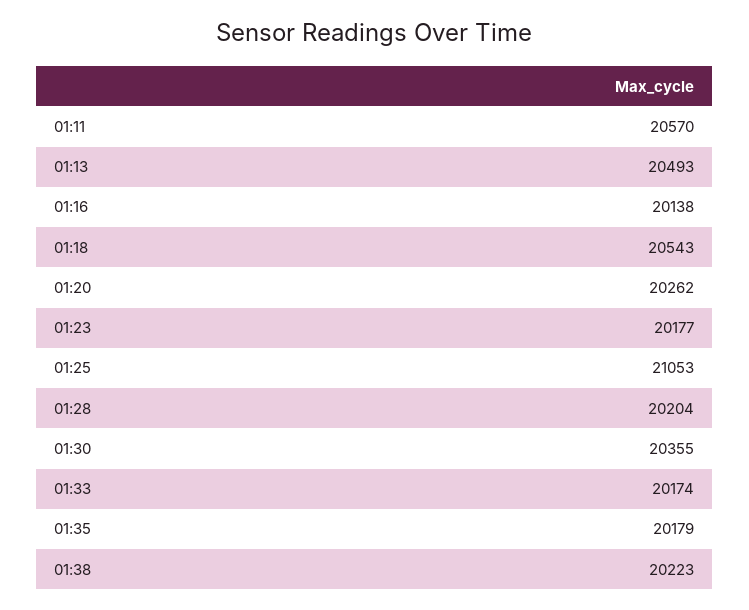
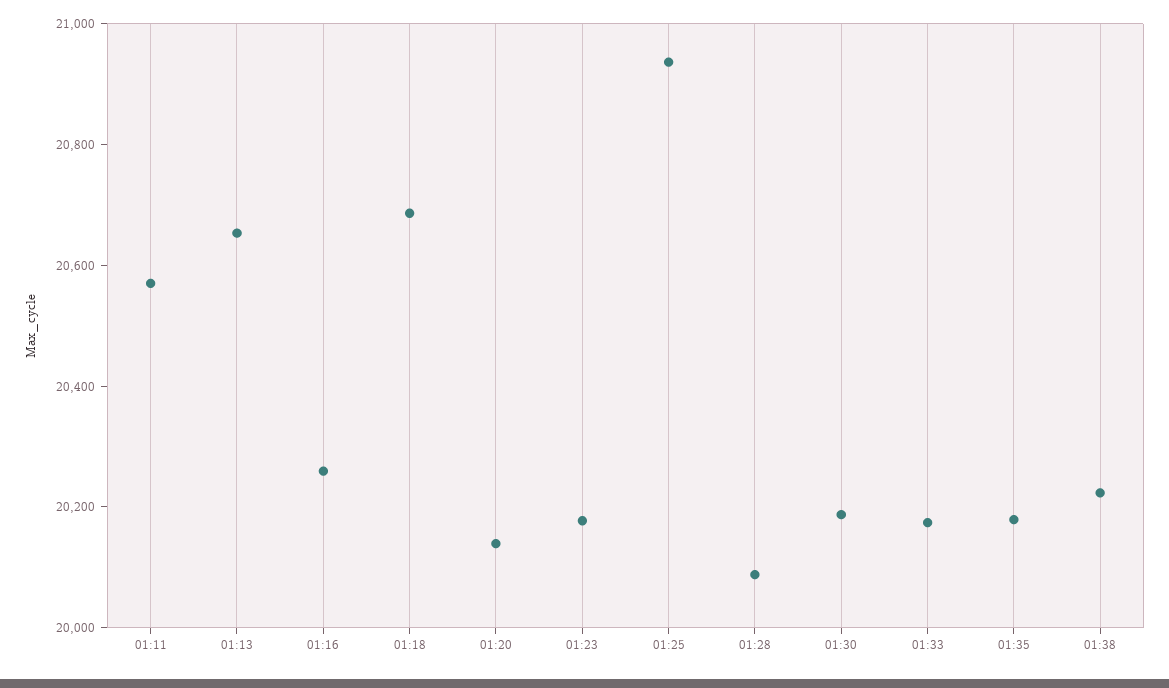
  {
    "01:11": 20570,
-   "01:13": 20493,
+   "01:13": 20650,
-   "01:16": 20138,
+   "01:16": 20250,
-   "01:18": 20543,
+   "01:18": 20700,
-   "01:20": 20262,
+   "01:20": 20150,
    "01:23": 20177,
-   "01:25": 21053,
+   "01:25": 20950,
-   "01:28": 20204,
+   "01:28": 20100,
-   "01:30": 20355,
+   "01:30": 20200,
    "01:33": 20174,
    "01:35": 20179,
    "01:38": 20223
  }

